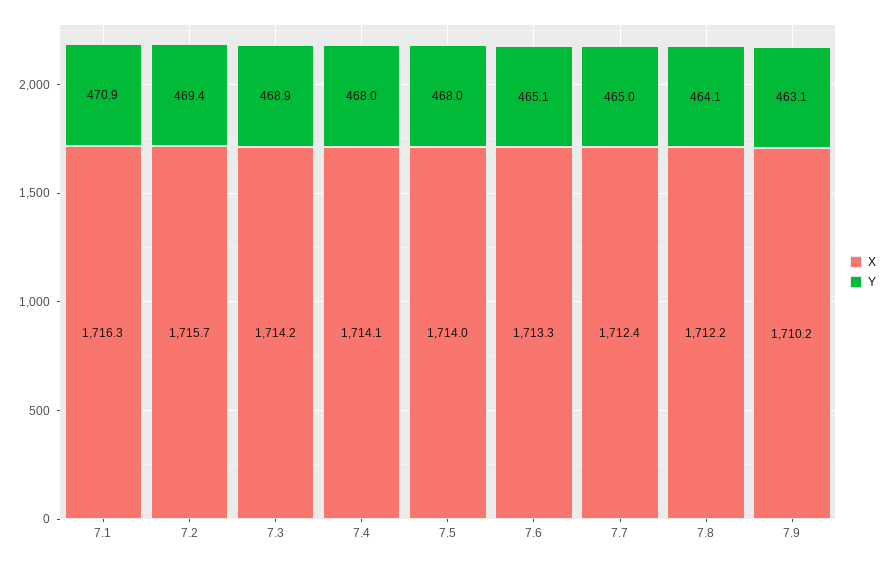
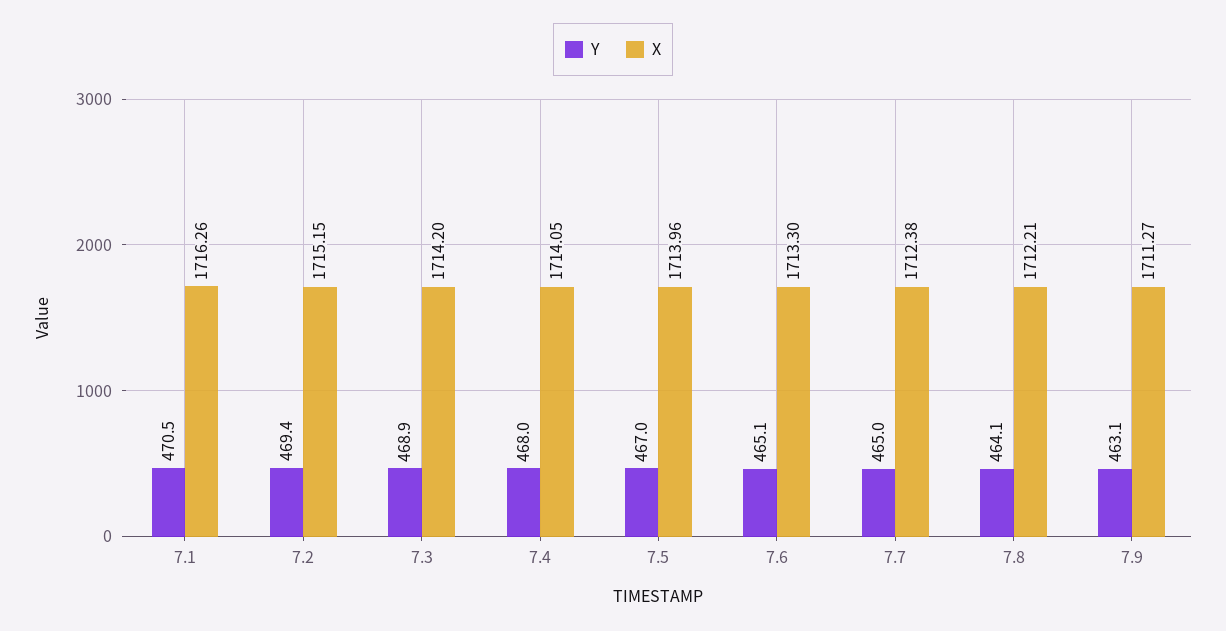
  {
    "X": {
      "7.1": 1716.26,
-     "7.2": 1715.7,
+     "7.2": 1715.15,
      "7.3": 1714.2,
      "7.4": 1714.05,
      "7.5": 1713.96,
      "7.6": 1713.3,
      "7.7": 1712.38,
      "7.8": 1712.21,
-     "7.9": 1710.2
+     "7.9": 1711.27
    },
    "Y": {
-     "7.1": 470.9,
+     "7.1": 470.5,
      "7.2": 469.4,
      "7.3": 468.9,
      "7.4": 468,
-     "7.5": 468,
+     "7.5": 467,
      "7.6": 465.1,
      "7.7": 465,
      "7.8": 464.1,
      "7.9": 463.1
    }
  }

